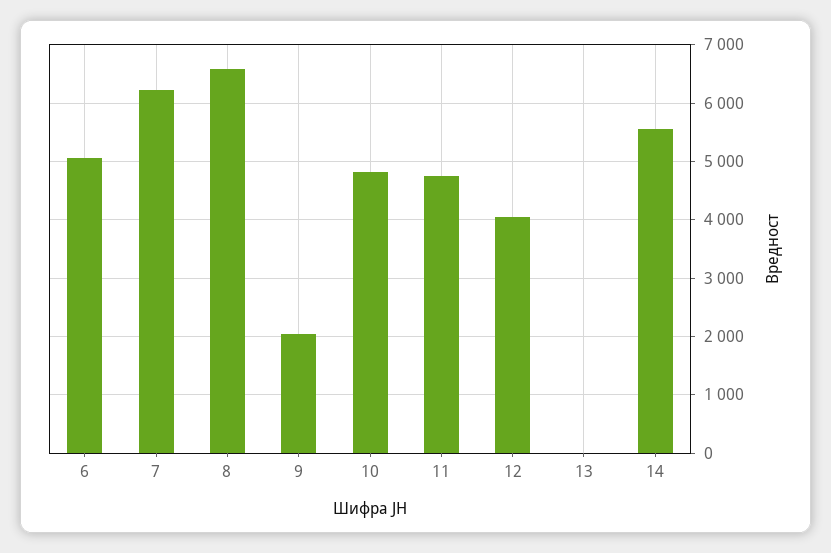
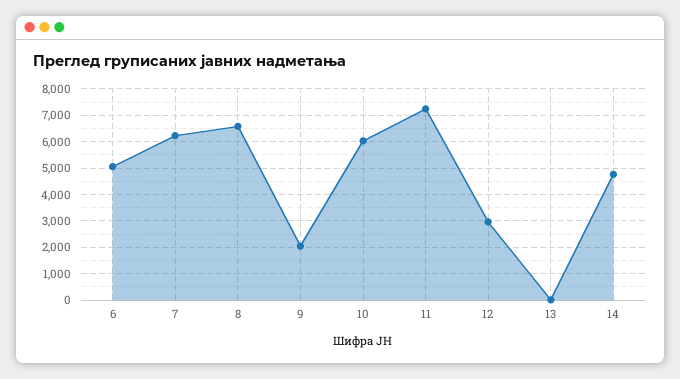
  {
    "6": 5000,
    "7": 6200,
    "8": 6600,
    "9": 2000,
-   "10": 4800,
+   "10": 6000,
-   "11": 4800,
+   "11": 7250,
-   "12": 4000,
+   "12": 3000,
    "13": 0,
-   "14": 5600
+   "14": 4750
  }

